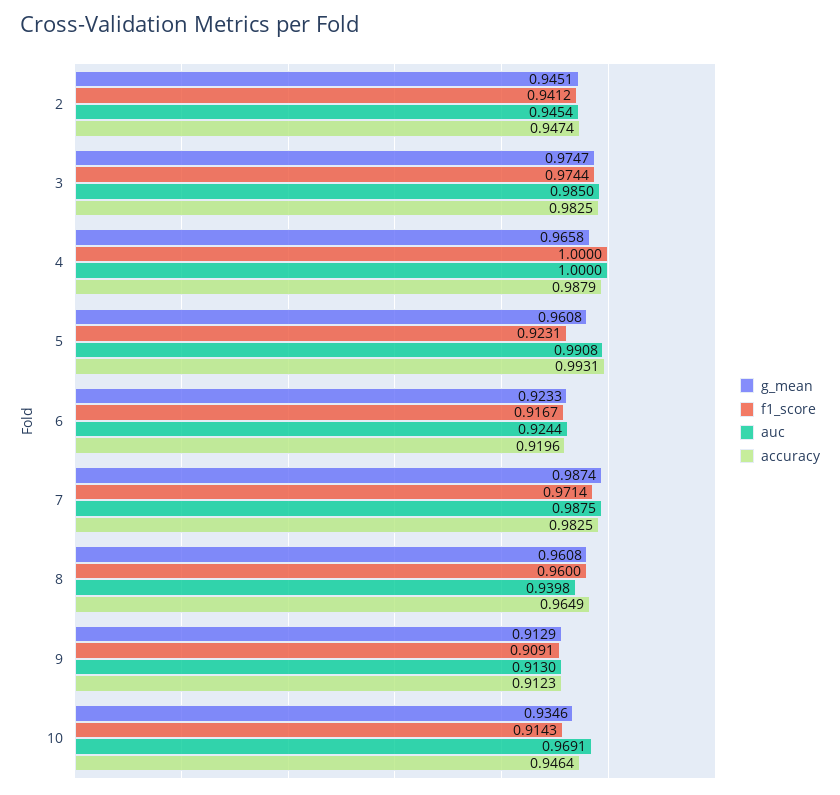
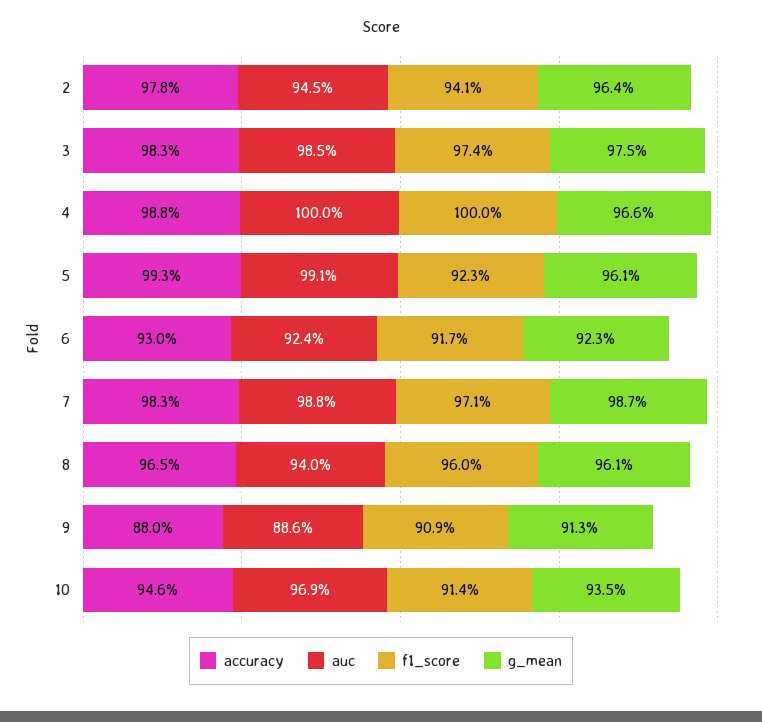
  {
    "g_mean": {
-     "2": 0.9451,
+     "2": 0.964,
      "3": 0.9747,
      "4": 0.9658,
      "5": 0.9608,
      "6": 0.9233,
      "7": 0.9874,
      "8": 0.9608,
      "9": 0.9129,
      "10": 0.9346
    },
    "f1_score": {
      "2": 0.9412,
      "3": 0.9744,
      "4": 1,
      "5": 0.9231,
      "6": 0.9167,
      "7": 0.9714,
      "8": 0.96,
      "9": 0.9091,
      "10": 0.9143
    },
    "auc": {
      "2": 0.9454,
      "3": 0.985,
      "4": 1,
      "5": 0.9908,
      "6": 0.9244,
      "7": 0.9875,
      "8": 0.9398,
-     "9": 0.913,
+     "9": 0.886,
      "10": 0.9691
    },
    "accuracy": {
-     "2": 0.9474,
+     "2": 0.978,
      "3": 0.9825,
      "4": 0.9879,
      "5": 0.9931,
-     "6": 0.9196,
+     "6": 0.93,
      "7": 0.9825,
      "8": 0.9649,
-     "9": 0.9123,
+     "9": 0.88,
      "10": 0.9464
    }
  }

